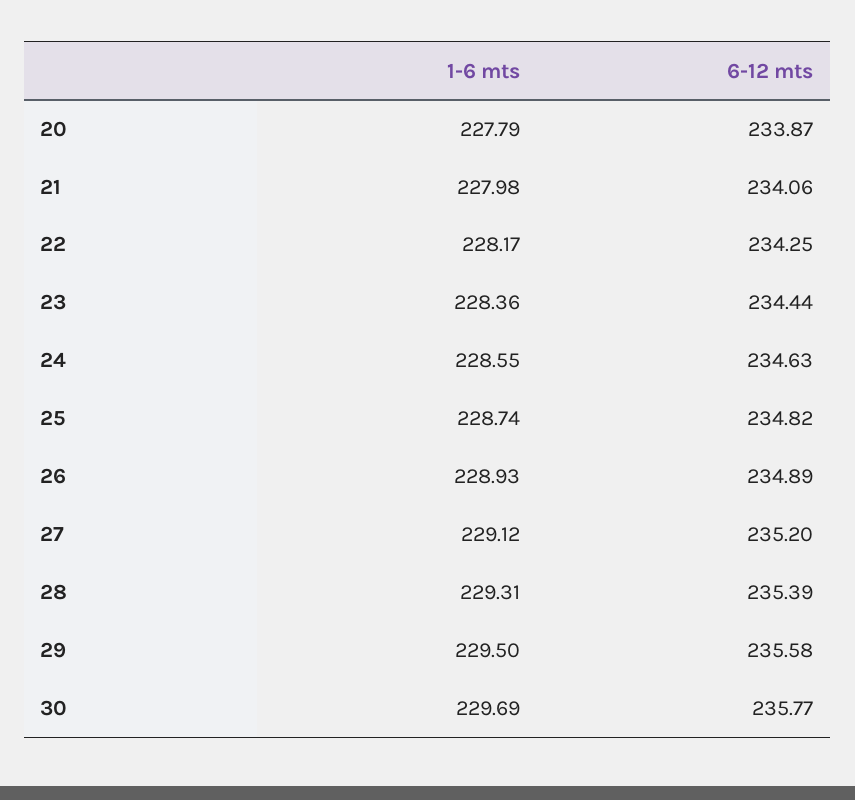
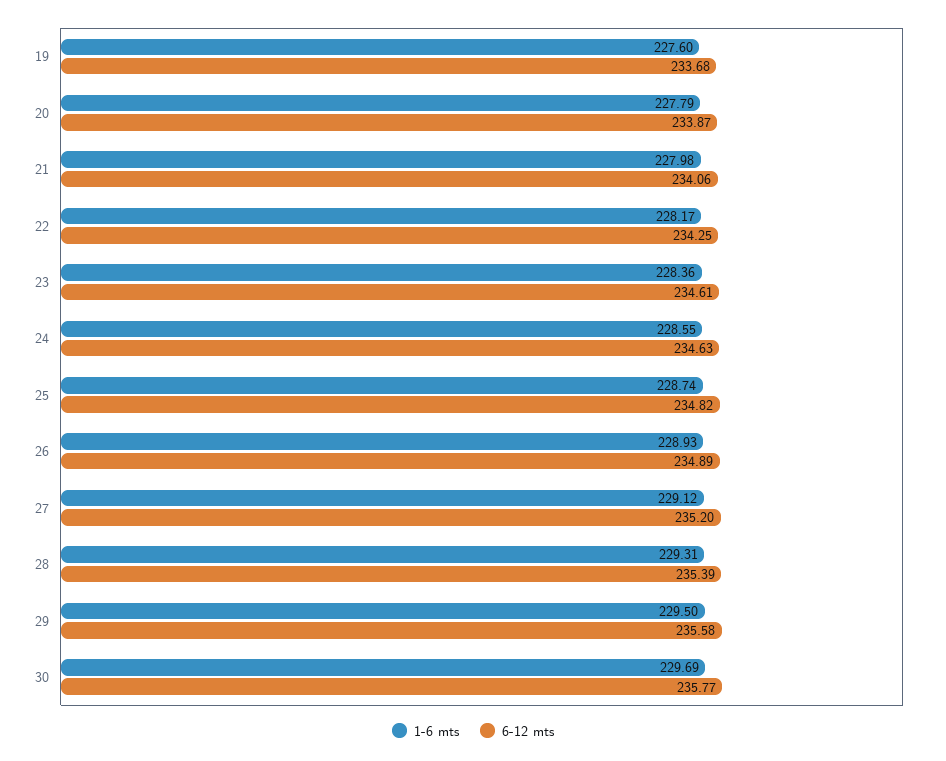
  {
    "1-6 mts": {
      "20": 227.79,
      "21": 227.98,
      "22": 228.17,
      "23": 228.36,
      "24": 228.55,
      "25": 228.74,
      "26": 228.93,
      "27": 229.12,
      "28": 229.31,
      "29": 229.5,
-     "30": 229.69
+     "30": 229.69,
+     "19": 227.6
    },
    "6-12 mts": {
      "20": 233.87,
      "21": 234.06,
      "22": 234.25,
-     "23": 234.44,
+     "23": 234.61,
      "24": 234.63,
      "25": 234.82,
      "26": 234.89,
      "27": 235.2,
      "28": 235.39,
      "29": 235.58,
-     "30": 235.77
+     "30": 235.77,
+     "19": 233.68
    }
  }

